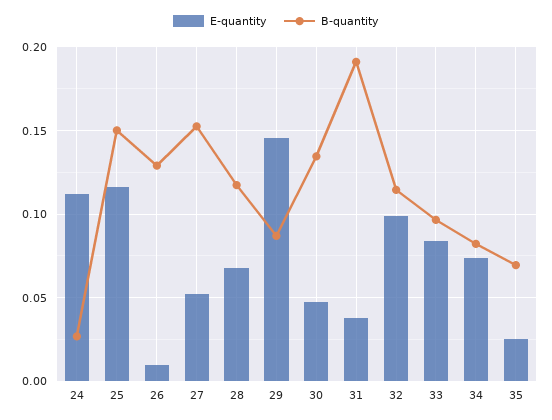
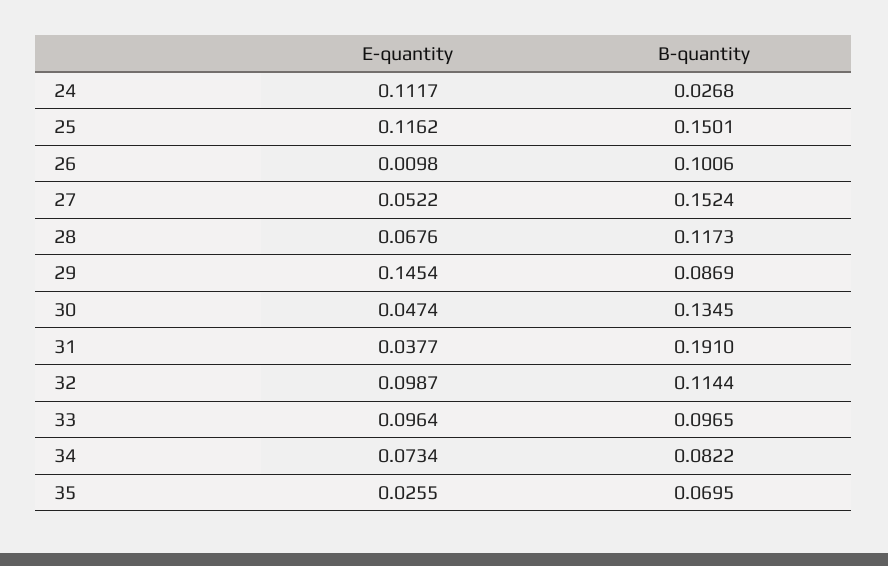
  {
    "E-quantity": {
      "24": 0.1117,
      "25": 0.1162,
      "26": 0.0098,
      "27": 0.0522,
      "28": 0.0676,
      "29": 0.1454,
      "30": 0.0474,
      "31": 0.0377,
      "32": 0.0987,
-     "33": 0.085,
+     "33": 0.0964,
      "34": 0.0734,
      "35": 0.0255
    },
    "B-quantity": {
      "24": 0.0268,
      "25": 0.1501,
-     "26": 0.13,
+     "26": 0.1006,
      "27": 0.1524,
      "28": 0.1173,
      "29": 0.0869,
      "30": 0.1345,
      "31": 0.191,
      "32": 0.1144,
      "33": 0.0965,
      "34": 0.0822,
      "35": 0.0695
    }
  }

